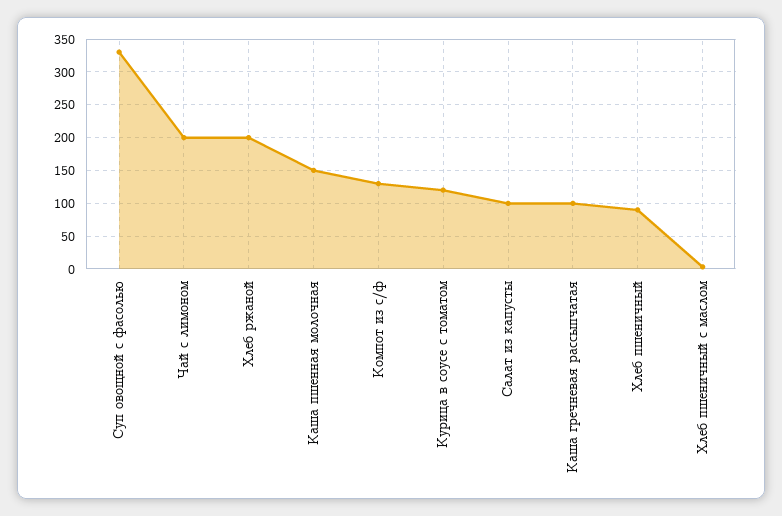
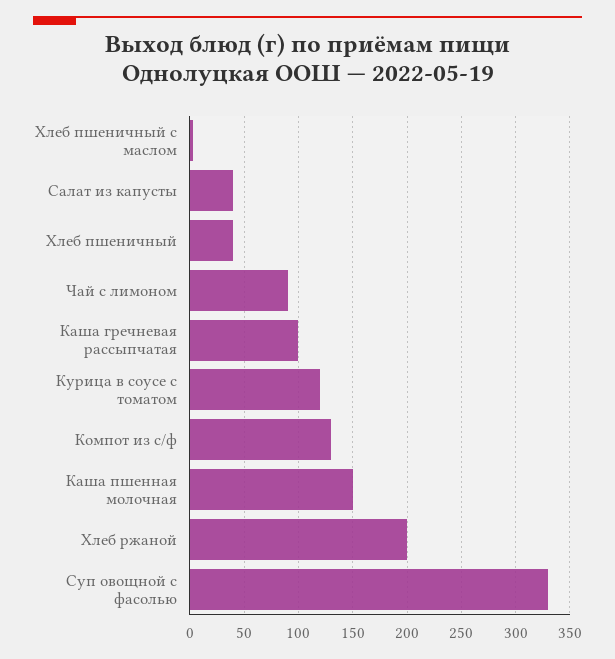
  {
    "Суп овощной с фасолью": 330,
-   "Чай с лимоном": 200,
+   "Чай с лимоном": 90,
    "Хлеб ржаной": 200,
    "Каша пшенная молочная": 150,
    "Компот из с/ф": 130,
    "Курица в соусе с томатом": 120,
-   "Салат из капусты": 100,
+   "Салат из капусты": 40,
    "Каша гречневая рассыпчатая": 100,
-   "Хлеб пшеничный": 90,
+   "Хлеб пшеничный": 40,
    "Хлеб пшеничный с маслом": 0
  }

